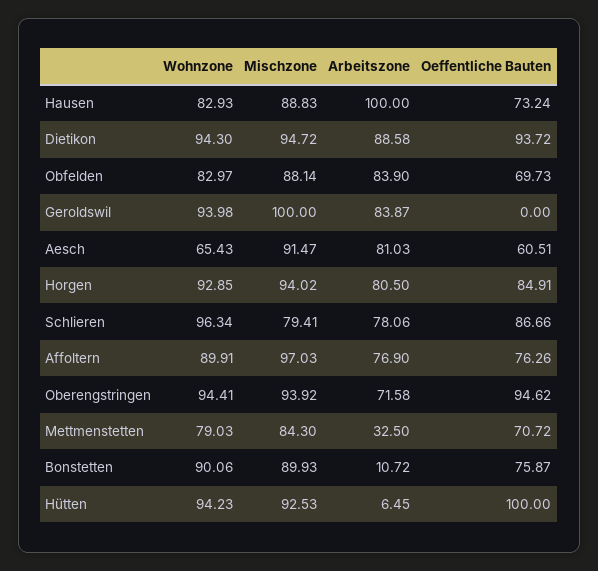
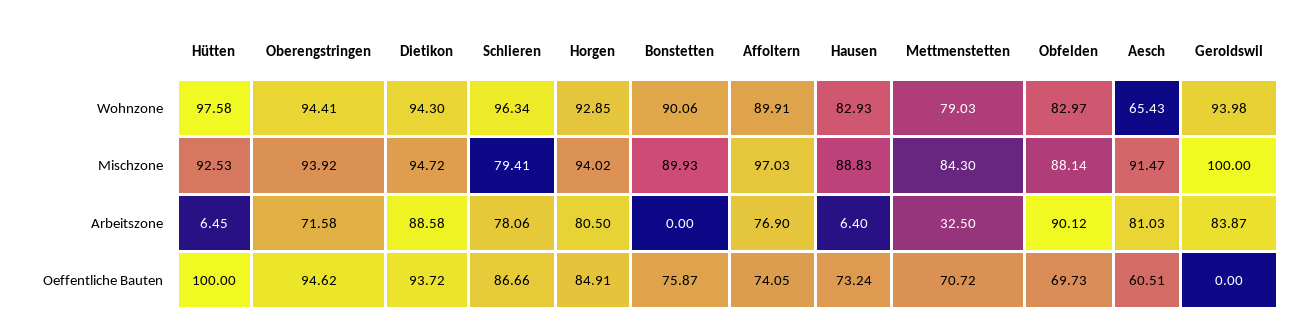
  {
    "Wohnzone": {
      "Hausen": 82.93,
      "Dietikon": 94.3,
      "Obfelden": 82.97,
      "Geroldswil": 93.98,
      "Aesch": 65.43,
      "Horgen": 92.85,
      "Schlieren": 96.34,
      "Affoltern": 89.91,
      "Oberengstringen": 94.41,
      "Mettmenstetten": 79.03,
      "Bonstetten": 90.06,
-     "Hütten": 94.23
+     "Hütten": 97.58
    },
    "Mischzone": {
      "Hausen": 88.83,
      "Dietikon": 94.72,
      "Obfelden": 88.14,
      "Geroldswil": 100,
      "Aesch": 91.47,
      "Horgen": 94.02,
      "Schlieren": 79.41,
      "Affoltern": 97.03,
      "Oberengstringen": 93.92,
      "Mettmenstetten": 84.3,
      "Bonstetten": 89.93,
      "Hütten": 92.53
    },
    "Arbeitszone": {
-     "Hausen": 100,
+     "Hausen": 6.4,
      "Dietikon": 88.58,
-     "Obfelden": 83.9,
+     "Obfelden": 90.12,
      "Geroldswil": 83.87,
      "Aesch": 81.03,
      "Horgen": 80.5,
      "Schlieren": 78.06,
      "Affoltern": 76.9,
      "Oberengstringen": 71.58,
      "Mettmenstetten": 32.5,
-     "Bonstetten": 10.72,
+     "Bonstetten": 0,
      "Hütten": 6.45
    },
    "Oeffentliche Bauten": {
      "Hausen": 73.24,
      "Dietikon": 93.72,
      "Obfelden": 69.73,
      "Geroldswil": 0,
      "Aesch": 60.51,
      "Horgen": 84.91,
      "Schlieren": 86.66,
-     "Affoltern": 76.26,
+     "Affoltern": 74.05,
      "Oberengstringen": 94.62,
      "Mettmenstetten": 70.72,
      "Bonstetten": 75.87,
      "Hütten": 100
    }
  }

